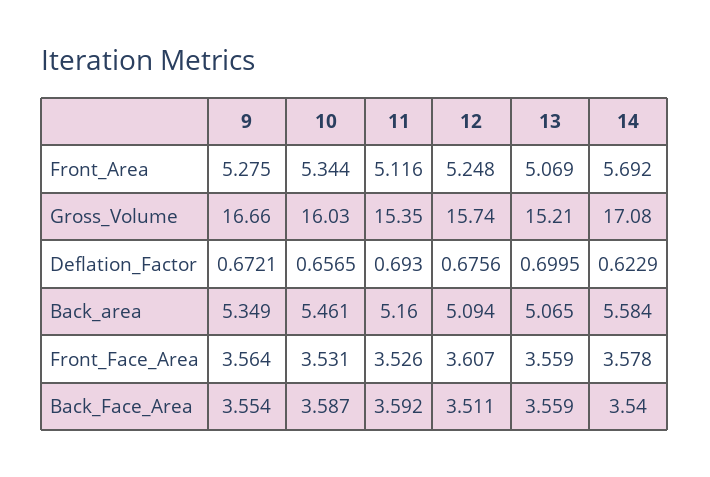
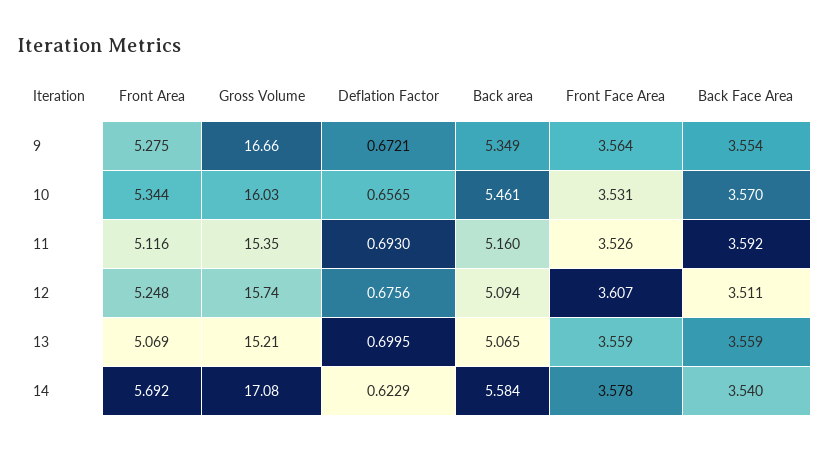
  {
    "9": {
      "Front_Area": 5.275,
      "Gross_Volume": 16.66,
      "Deflation_Factor": 0.6721,
      "Back_area": 5.349,
      "Front_Face_Area": 3.564,
      "Back_Face_Area": 3.554
    },
    "10": {
      "Front_Area": 5.344,
      "Gross_Volume": 16.03,
      "Deflation_Factor": 0.6565,
      "Back_area": 5.461,
      "Front_Face_Area": 3.531,
-     "Back_Face_Area": 3.587
+     "Back_Face_Area": 3.57
    },
    "11": {
      "Front_Area": 5.116,
      "Gross_Volume": 15.35,
      "Deflation_Factor": 0.693,
      "Back_area": 5.16,
      "Front_Face_Area": 3.526,
      "Back_Face_Area": 3.592
    },
    "12": {
      "Front_Area": 5.248,
      "Gross_Volume": 15.74,
      "Deflation_Factor": 0.6756,
      "Back_area": 5.094,
      "Front_Face_Area": 3.607,
      "Back_Face_Area": 3.511
    },
    "13": {
      "Front_Area": 5.069,
      "Gross_Volume": 15.21,
      "Deflation_Factor": 0.6995,
      "Back_area": 5.065,
      "Front_Face_Area": 3.559,
      "Back_Face_Area": 3.559
    },
    "14": {
      "Front_Area": 5.692,
      "Gross_Volume": 17.08,
      "Deflation_Factor": 0.6229,
      "Back_area": 5.584,
      "Front_Face_Area": 3.578,
      "Back_Face_Area": 3.54
    }
  }

